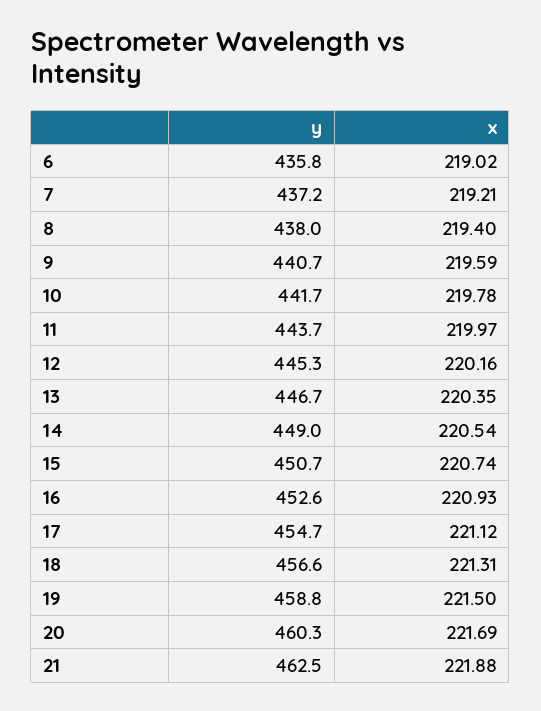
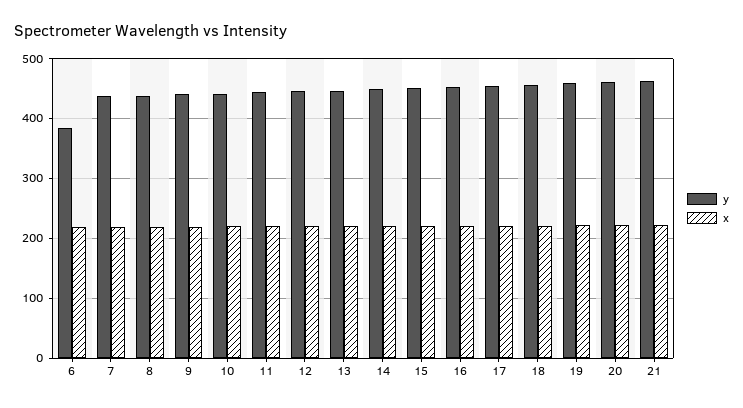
  {
    "y": {
-     "6": 435.8,
+     "6": 380,
      "7": 437.2,
      "8": 438,
      "9": 440.7,
      "10": 441.7,
      "11": 443.7,
      "12": 445.3,
      "13": 446.7,
      "14": 449,
      "15": 450.7,
      "16": 452.6,
      "17": 454.7,
      "18": 456.6,
      "19": 458.8,
      "20": 460.3,
      "21": 462.5
    },
    "x": {
      "6": 219.02,
      "7": 219.21,
      "8": 219.4,
      "9": 219.59,
      "10": 219.78,
      "11": 219.97,
      "12": 220.16,
      "13": 220.35,
      "14": 220.54,
      "15": 220.74,
      "16": 220.93,
      "17": 221.12,
      "18": 221.31,
      "19": 221.5,
      "20": 221.69,
      "21": 221.88
    }
  }

